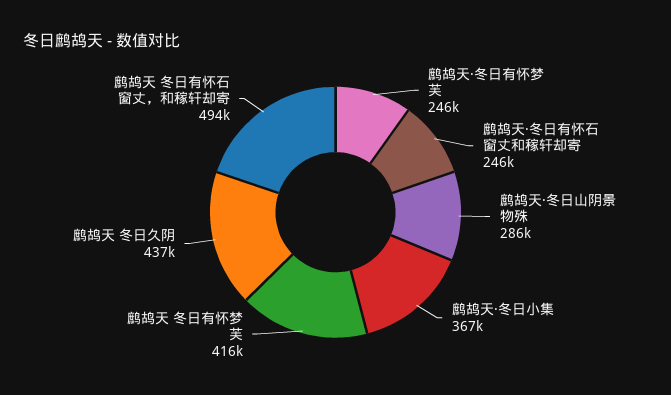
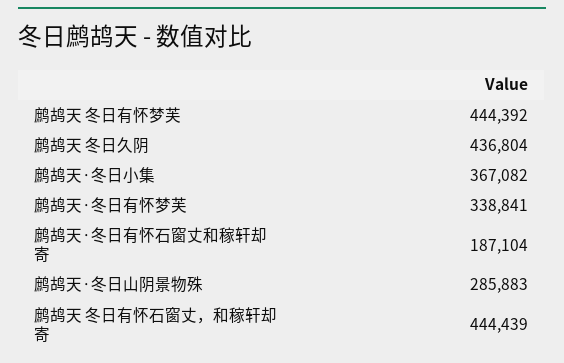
  {
-   "鹧鸪天·冬日有怀梦芙": 246000,
+   "鹧鸪天·冬日有怀梦芙": 338841,
-   "鹧鸪天·冬日有怀石窗丈和稼轩却寄": 246000,
+   "鹧鸪天·冬日有怀石窗丈和稼轩却寄": 187104,
    "鹧鸪天·冬日山阴景物殊": 285883,
    "鹧鸪天·冬日小集": 367082,
-   "鹧鸪天 冬日有怀梦芙": 416000,
+   "鹧鸪天 冬日有怀梦芙": 444392,
    "鹧鸪天 冬日久阴": 436804,
-   "鹧鸪天 冬日有怀石窗丈，和稼轩却寄": 494000
+   "鹧鸪天 冬日有怀石窗丈，和稼轩却寄": 444439
  }

